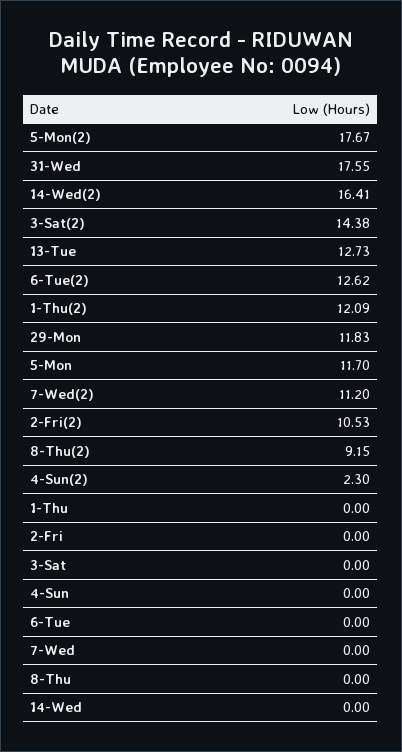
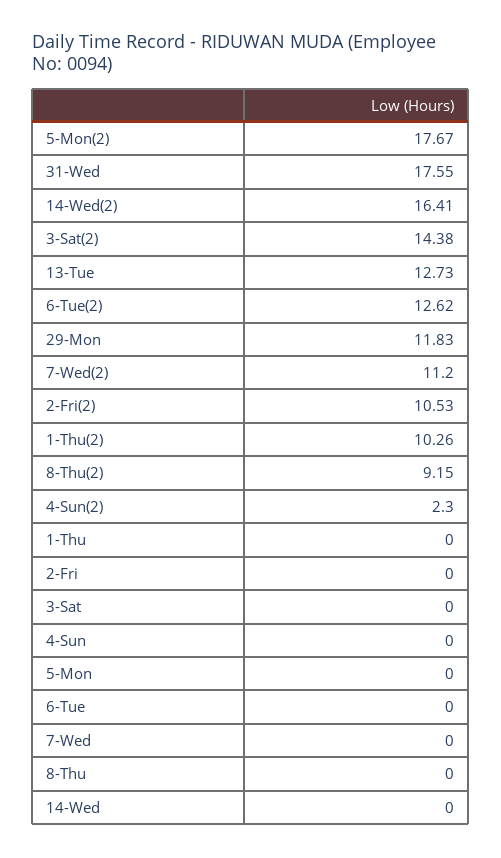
  {
    "5-Mon(2)": 17.67,
    "31-Wed": 17.55,
    "14-Wed(2)": 16.41,
    "3-Sat(2)": 14.38,
    "13-Tue": 12.73,
    "6-Tue(2)": 12.62,
-   "1-Thu(2)": 12.09,
+   "1-Thu(2)": 10.26,
    "29-Mon": 11.83,
-   "5-Mon": 11.7,
+   "5-Mon": 0,
    "7-Wed(2)": 11.2,
    "2-Fri(2)": 10.53,
    "8-Thu(2)": 9.15,
    "4-Sun(2)": 2.3,
    "1-Thu": 0,
    "2-Fri": 0,
    "3-Sat": 0,
    "4-Sun": 0,
    "6-Tue": 0,
    "7-Wed": 0,
    "8-Thu": 0,
    "14-Wed": 0
  }

